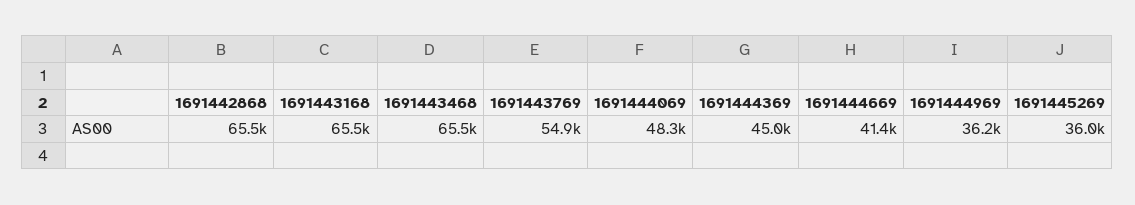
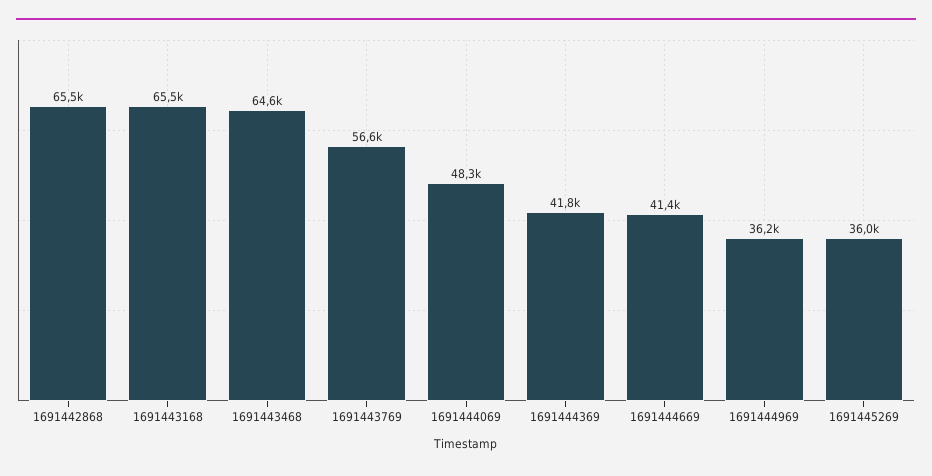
  {
    "1691442868": 65500,
    "1691443168": 65500,
-   "1691443468": 65500,
+   "1691443468": 64600,
-   "1691443769": 54900,
+   "1691443769": 56600,
    "1691444069": 48300,
-   "1691444369": 45000,
+   "1691444369": 41800,
    "1691444669": 41400,
    "1691444969": 36200,
    "1691445269": 36000
  }

